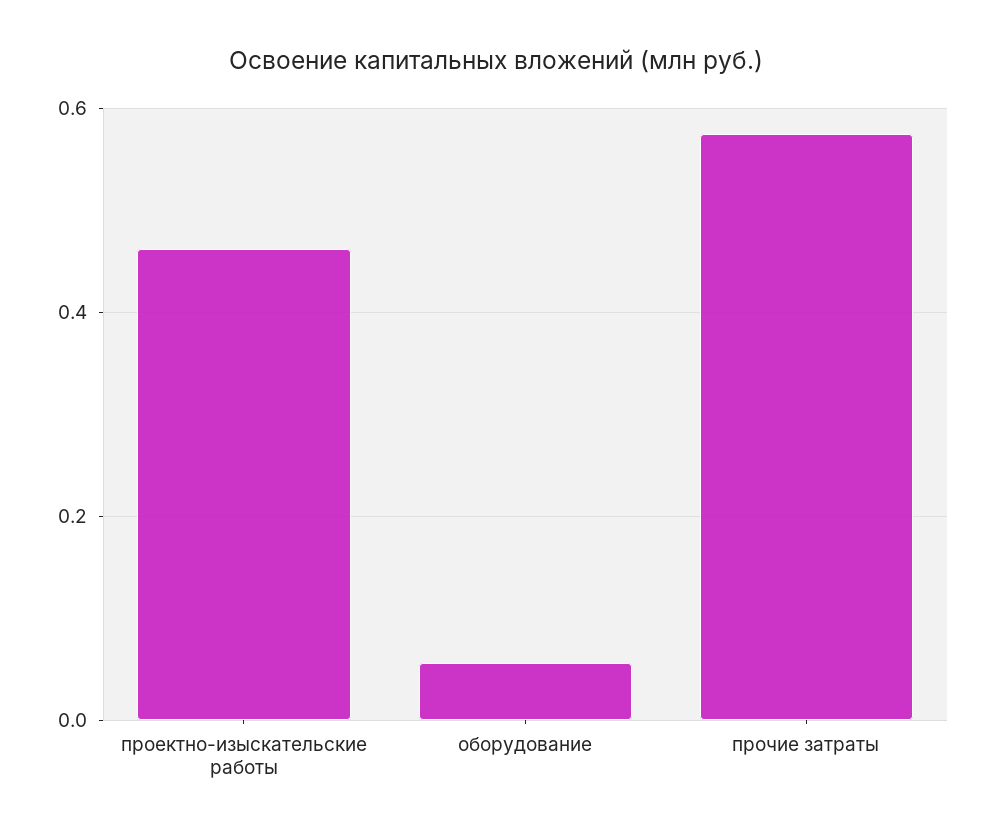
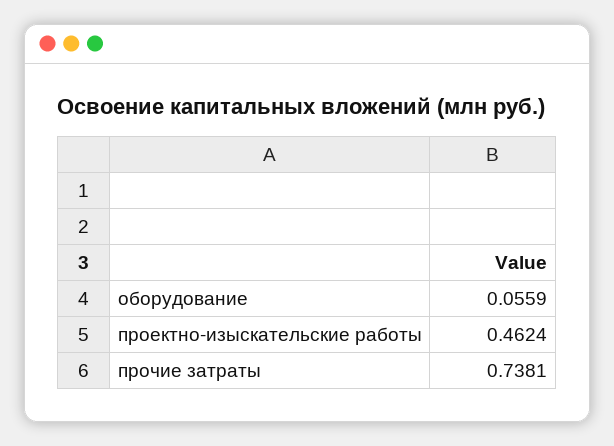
  {
    "проектно-изыскательские работы": 0.4624,
    "оборудование": 0.0559,
-   "прочие затраты": 0.58
+   "прочие затраты": 0.7381
  }

